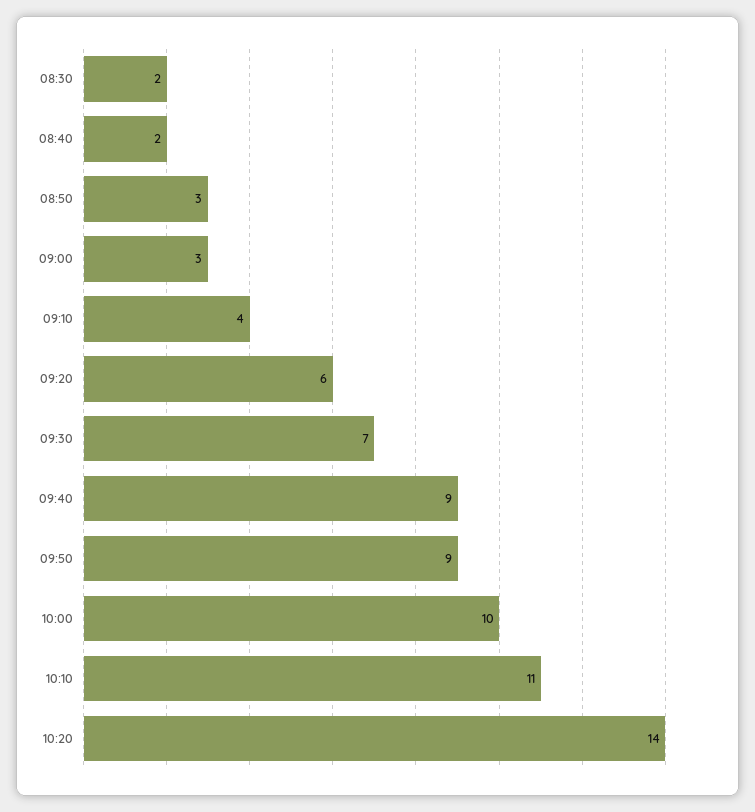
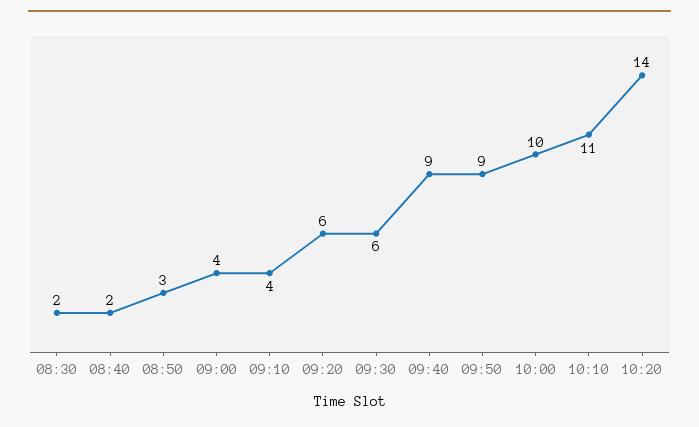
  {
    "08:30": 2,
    "08:40": 2,
    "08:50": 3,
-   "09:00": 3,
+   "09:00": 4,
    "09:10": 4,
    "09:20": 6,
-   "09:30": 7,
+   "09:30": 6,
    "09:40": 9,
    "09:50": 9,
    "10:00": 10,
    "10:10": 11,
    "10:20": 14
  }

